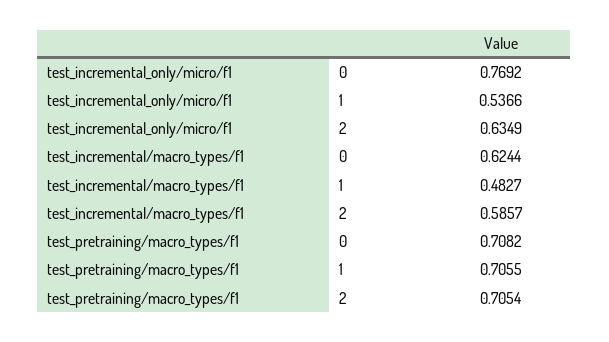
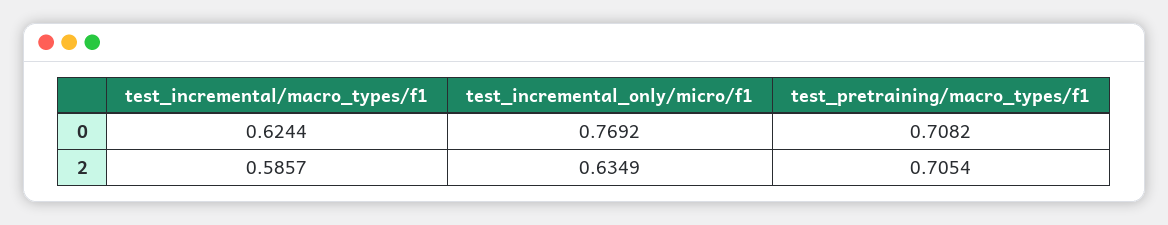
  {
    "test_incremental_only/micro/f1": {
      "0": 0.7692,
-     "1": 0.5366,
      "2": 0.6349
    },
    "test_incremental/macro_types/f1": {
      "0": 0.6244,
-     "1": 0.4827,
      "2": 0.5857
    },
    "test_pretraining/macro_types/f1": {
      "0": 0.7082,
-     "1": 0.7055,
      "2": 0.7054
    }
  }

